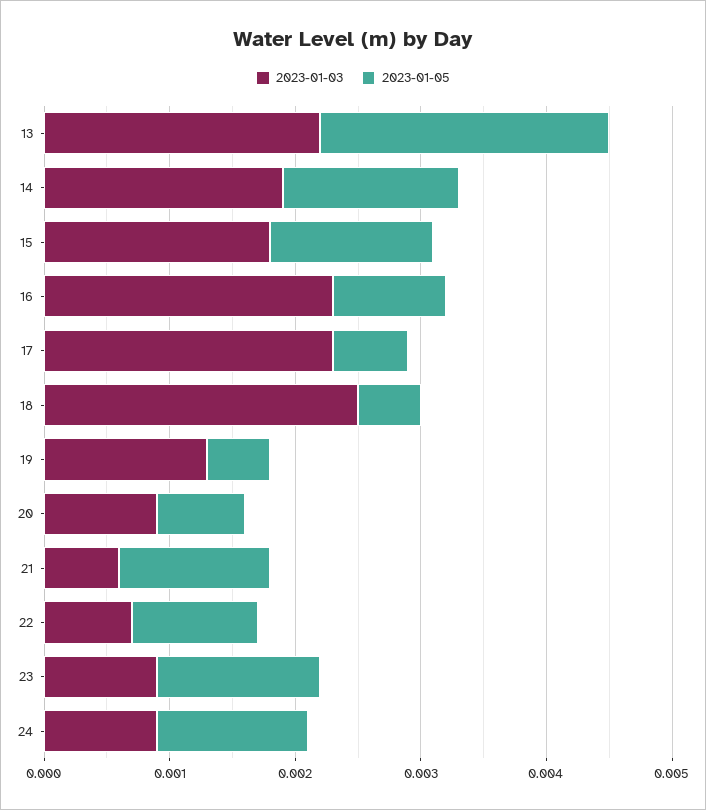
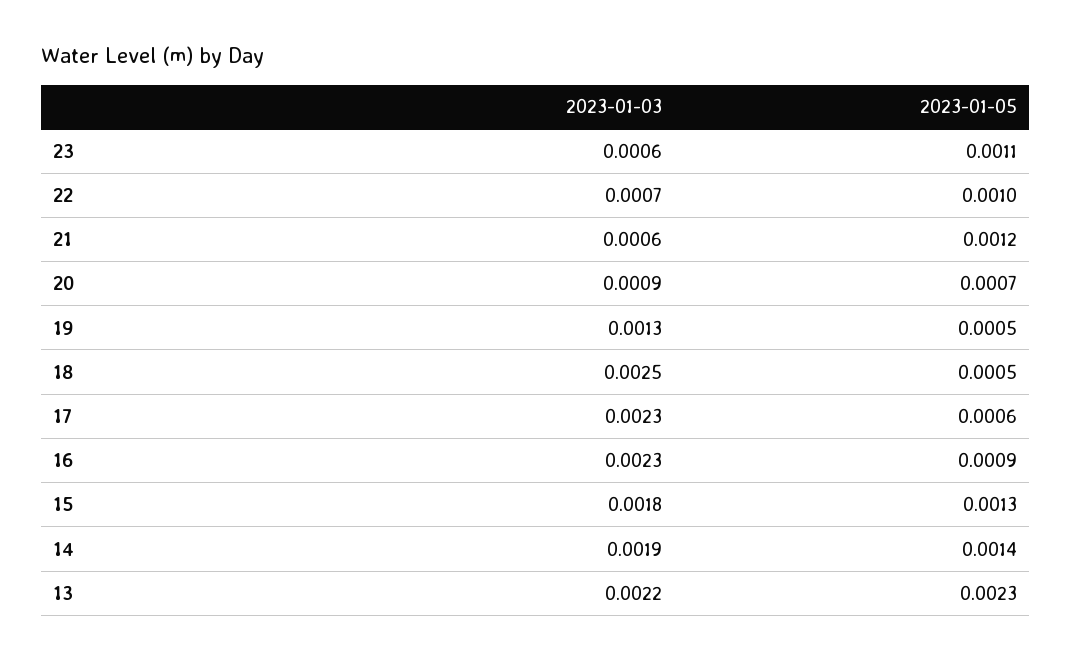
  {
    "2023-01-03": {
      "13": 0.0022,
      "14": 0.0019,
      "15": 0.0018,
      "16": 0.0023,
      "17": 0.0023,
      "18": 0.0025,
      "19": 0.0013,
      "20": 0.0009,
      "21": 0.0006,
      "22": 0.0007,
-     "23": 0.0009,
+     "23": 0.0006
-     "24": 0.0009
    },
    "2023-01-05": {
      "13": 0.0023,
      "14": 0.0014,
      "15": 0.0013,
      "16": 0.0009,
      "17": 0.0006,
      "18": 0.0005,
      "19": 0.0005,
      "20": 0.0007,
      "21": 0.0012,
      "22": 0.001,
-     "23": 0.0013,
+     "23": 0.0011
-     "24": 0.0012
    }
  }

